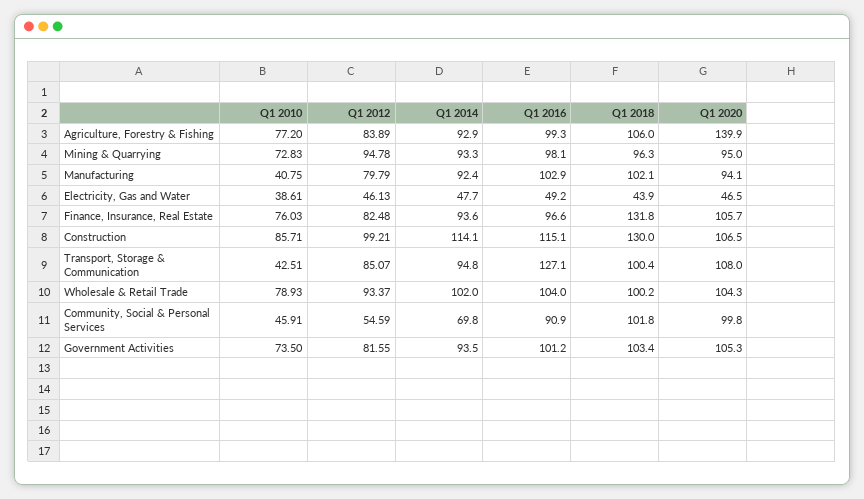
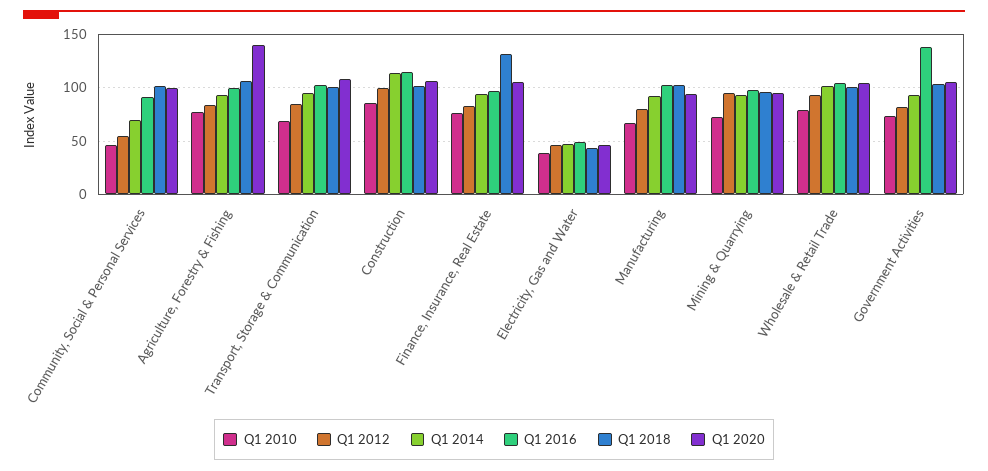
  {
    "Q1 2010": {
      "Agriculture, Forestry & Fishing": 77.2,
      "Mining & Quarrying": 72.83,
-     "Manufacturing": 40.75,
+     "Manufacturing": 70,
      "Electricity, Gas and Water": 38.61,
      "Finance, Insurance, Real Estate": 76.03,
      "Construction": 85.71,
-     "Transport, Storage & Communication": 42.51,
+     "Transport, Storage & Communication": 70,
      "Wholesale & Retail Trade": 78.93,
      "Community, Social & Personal Services": 45.91,
      "Government Activities": 73.5
    },
    "Q1 2012": {
      "Agriculture, Forestry & Fishing": 83.89,
      "Mining & Quarrying": 94.78,
      "Manufacturing": 79.79,
      "Electricity, Gas and Water": 46.13,
      "Finance, Insurance, Real Estate": 82.48,
      "Construction": 99.21,
      "Transport, Storage & Communication": 85.07,
      "Wholesale & Retail Trade": 93.37,
      "Community, Social & Personal Services": 54.59,
      "Government Activities": 81.55
    },
    "Q1 2014": {
      "Agriculture, Forestry & Fishing": 92.9,
      "Mining & Quarrying": 93.3,
      "Manufacturing": 92.4,
      "Electricity, Gas and Water": 47.7,
      "Finance, Insurance, Real Estate": 93.6,
      "Construction": 114.1,
      "Transport, Storage & Communication": 94.8,
      "Wholesale & Retail Trade": 102,
      "Community, Social & Personal Services": 69.8,
      "Government Activities": 93.5
    },
    "Q1 2016": {
      "Agriculture, Forestry & Fishing": 99.3,
      "Mining & Quarrying": 98.1,
      "Manufacturing": 102.9,
      "Electricity, Gas and Water": 49.2,
      "Finance, Insurance, Real Estate": 96.6,
      "Construction": 115.1,
-     "Transport, Storage & Communication": 127.1,
+     "Transport, Storage & Communication": 100,
      "Wholesale & Retail Trade": 104,
      "Community, Social & Personal Services": 90.9,
-     "Government Activities": 101.2
+     "Government Activities": 140
    },
    "Q1 2018": {
      "Agriculture, Forestry & Fishing": 106,
      "Mining & Quarrying": 96.3,
      "Manufacturing": 102.1,
      "Electricity, Gas and Water": 43.9,
      "Finance, Insurance, Real Estate": 131.8,
-     "Construction": 130,
+     "Construction": 100,
      "Transport, Storage & Communication": 100.4,
      "Wholesale & Retail Trade": 100.2,
      "Community, Social & Personal Services": 101.8,
      "Government Activities": 103.4
    },
    "Q1 2020": {
      "Agriculture, Forestry & Fishing": 139.9,
      "Mining & Quarrying": 95,
      "Manufacturing": 94.1,
      "Electricity, Gas and Water": 46.5,
      "Finance, Insurance, Real Estate": 105.7,
      "Construction": 106.5,
      "Transport, Storage & Communication": 108,
      "Wholesale & Retail Trade": 104.3,
      "Community, Social & Personal Services": 99.8,
      "Government Activities": 105.3
    }
  }

